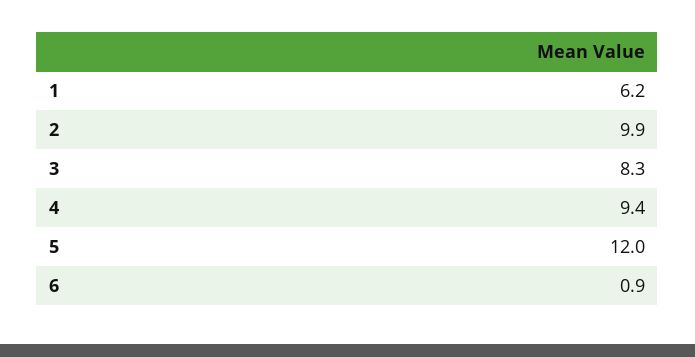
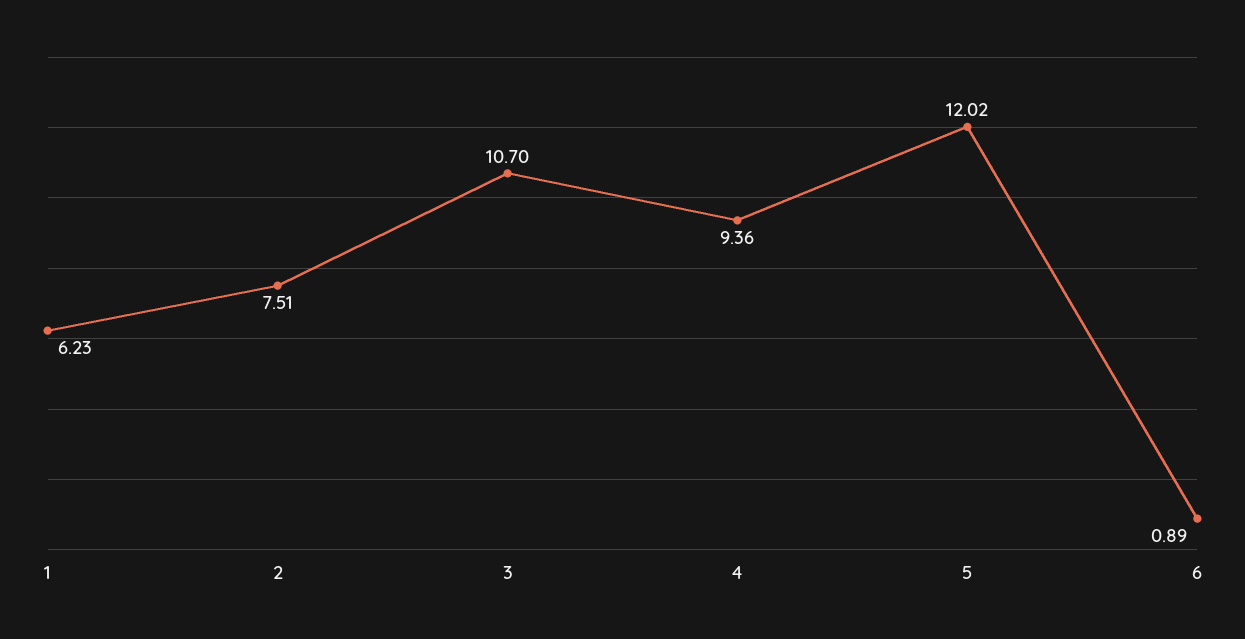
  {
    "1": 6.23,
-   "2": 9.9,
+   "2": 7.51,
-   "3": 8.3,
+   "3": 10.7,
    "4": 9.36,
    "5": 12.02,
    "6": 0.89
  }

